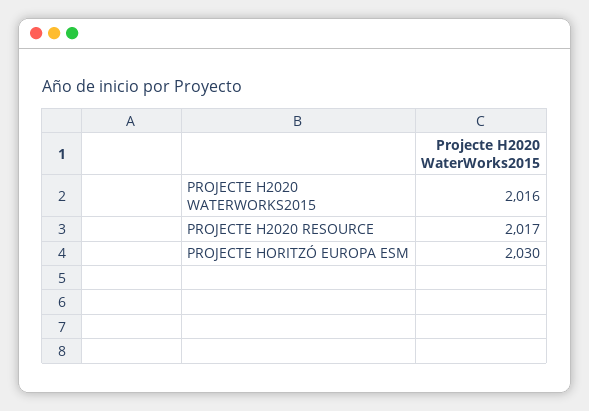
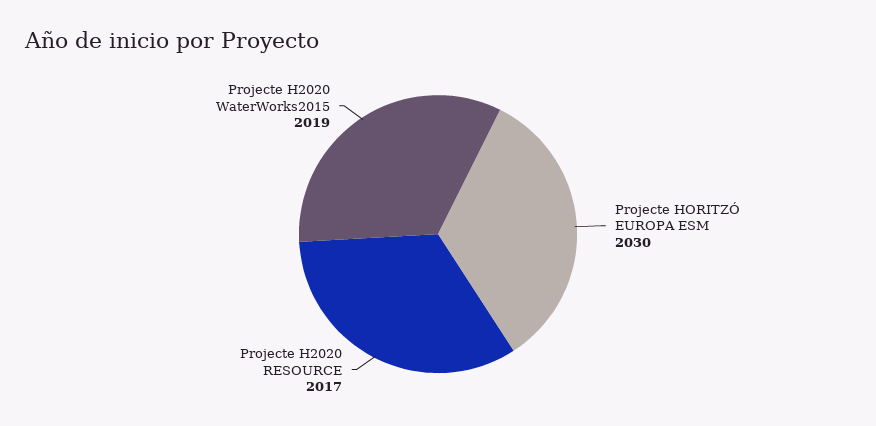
  {
-   "PROJECTE H2020 WATERWORKS2015": 2016,
+   "PROJECTE H2020 WATERWORKS2015": 2019,
    "PROJECTE H2020 RESOURCE": 2017,
    "PROJECTE HORITZÓ EUROPA ESM": 2030
  }

